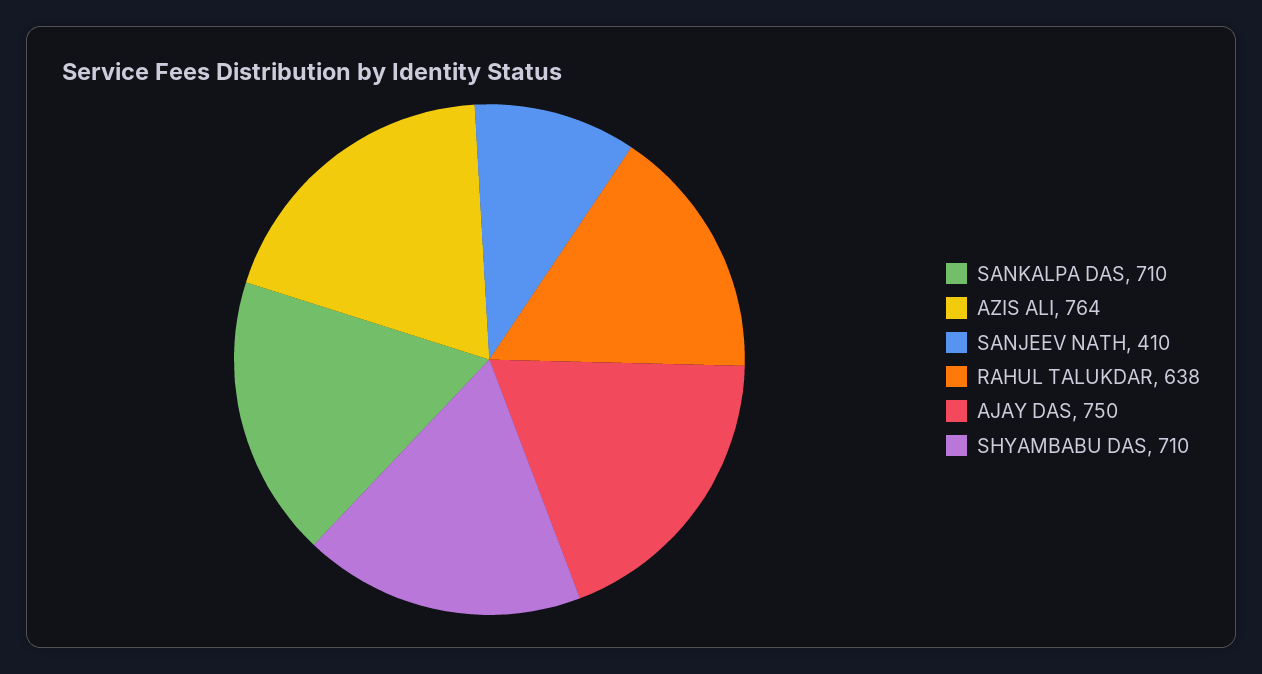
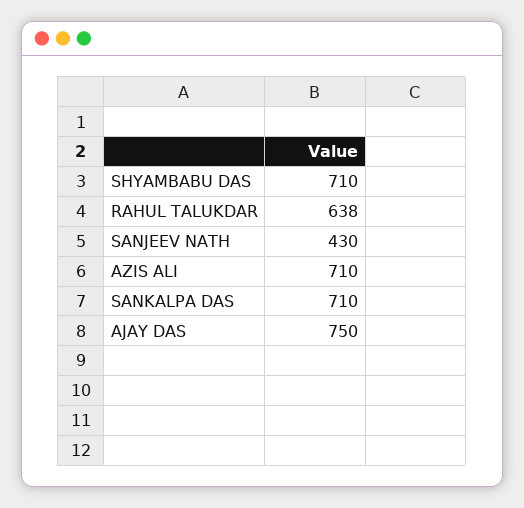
  {
    "SANKALPA DAS": 710,
-   "AZIS ALI": 764,
+   "AZIS ALI": 710,
-   "SANJEEV NATH": 410,
+   "SANJEEV NATH": 430,
    "RAHUL TALUKDAR": 638,
    "AJAY DAS": 750,
    "SHYAMBABU DAS": 710
  }

